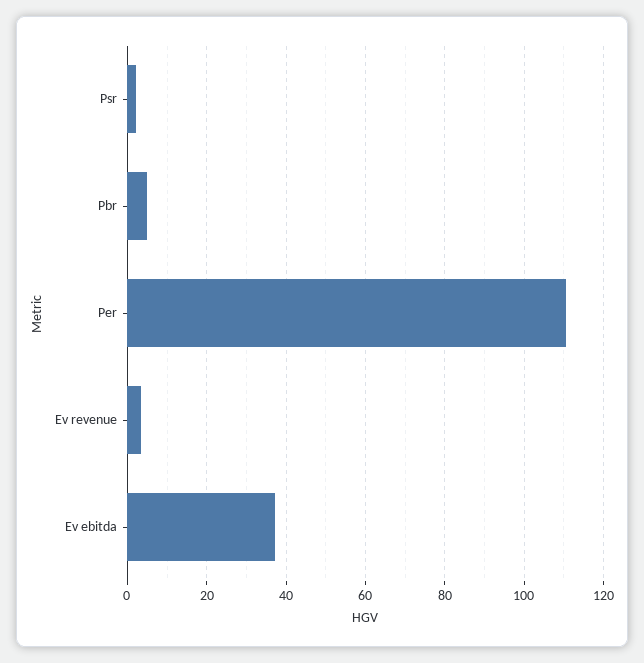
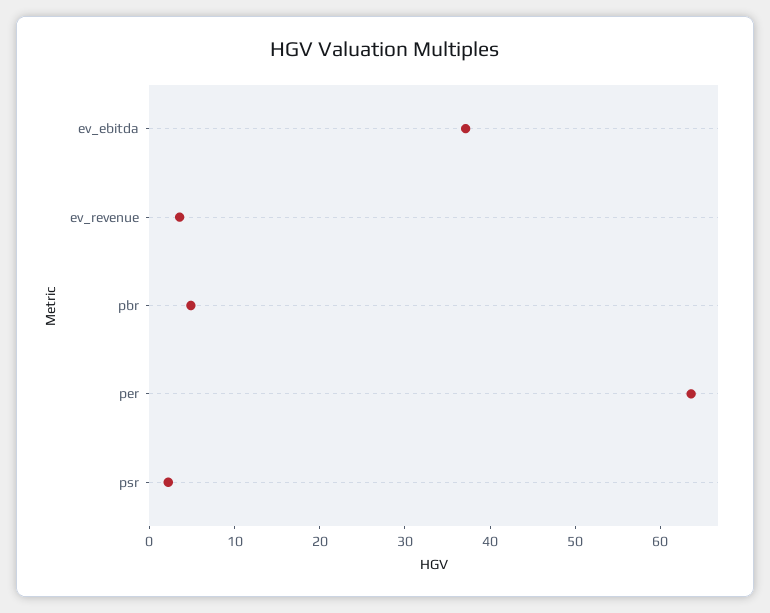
  {
    "Psr": 2,
    "Pbr": 4,
-   "Per": 110,
+   "Per": 64,
    "Ev revenue": 4,
    "Ev ebitda": 38
  }

